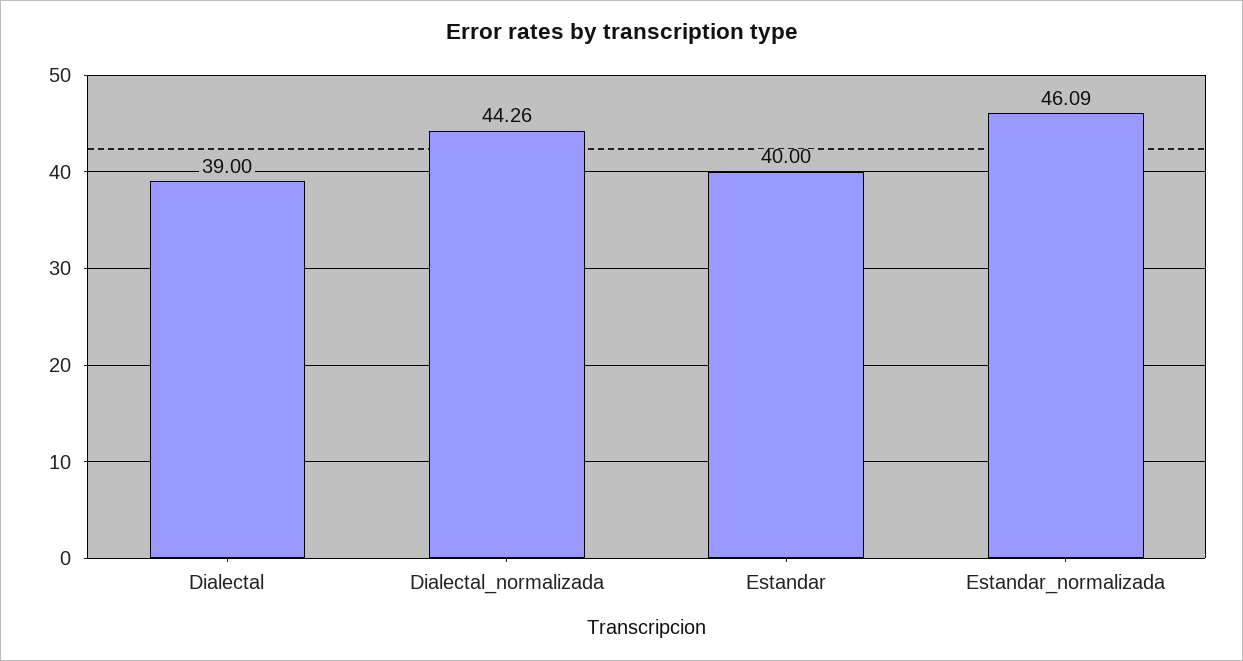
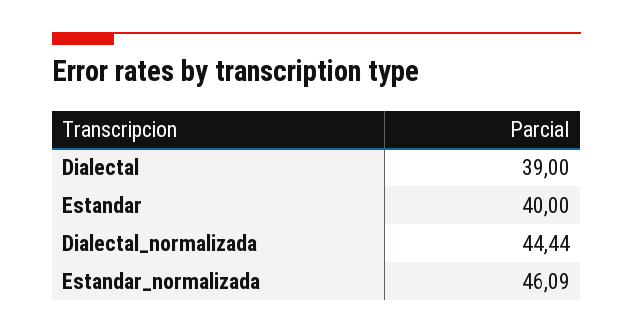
  {
    "Dialectal": 39,
-   "Dialectal_normalizada": 44.26,
+   "Dialectal_normalizada": 44.44,
    "Estandar": 40,
    "Estandar_normalizada": 46.09
  }

